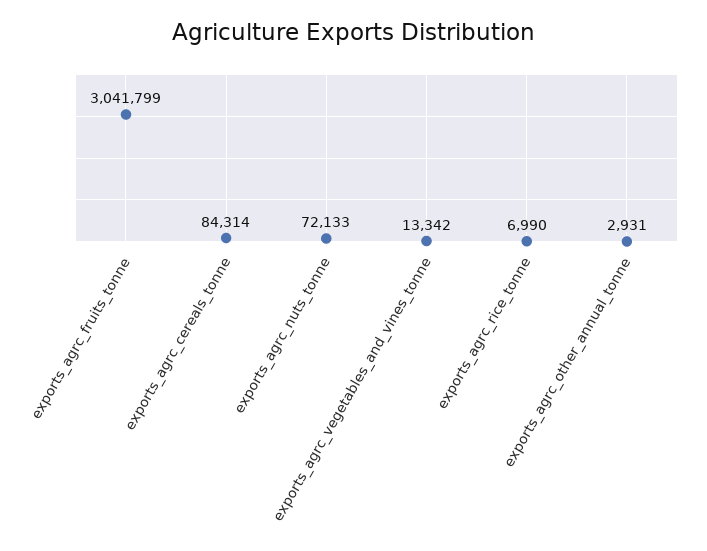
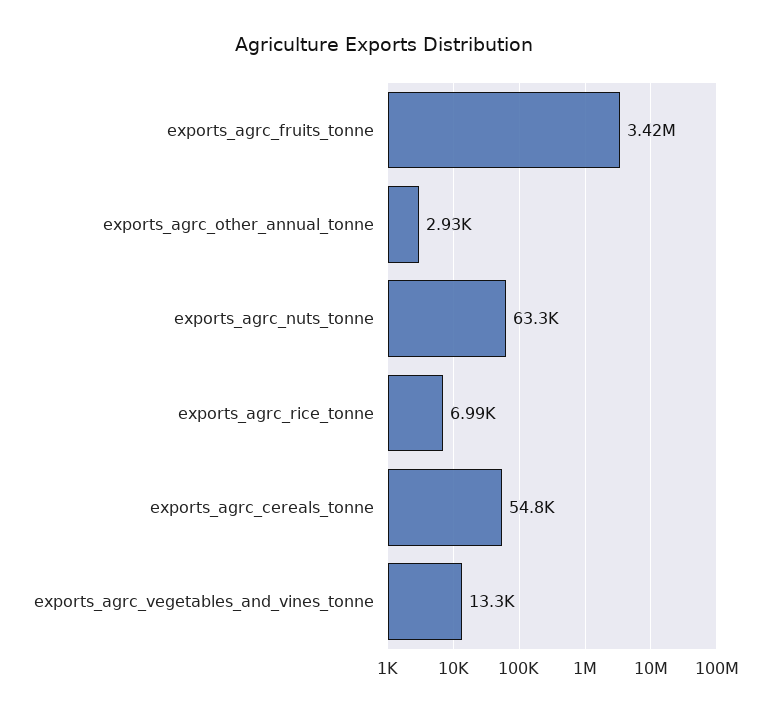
  {
-   "exports_agrc_fruits_tonne": 3041799,
+   "exports_agrc_fruits_tonne": 3420000,
-   "exports_agrc_cereals_tonne": 84314,
+   "exports_agrc_cereals_tonne": 54800,
-   "exports_agrc_nuts_tonne": 72133,
+   "exports_agrc_nuts_tonne": 63300,
    "exports_agrc_vegetables_and_vines_tonne": 13342,
    "exports_agrc_rice_tonne": 6990,
    "exports_agrc_other_annual_tonne": 2931
  }

